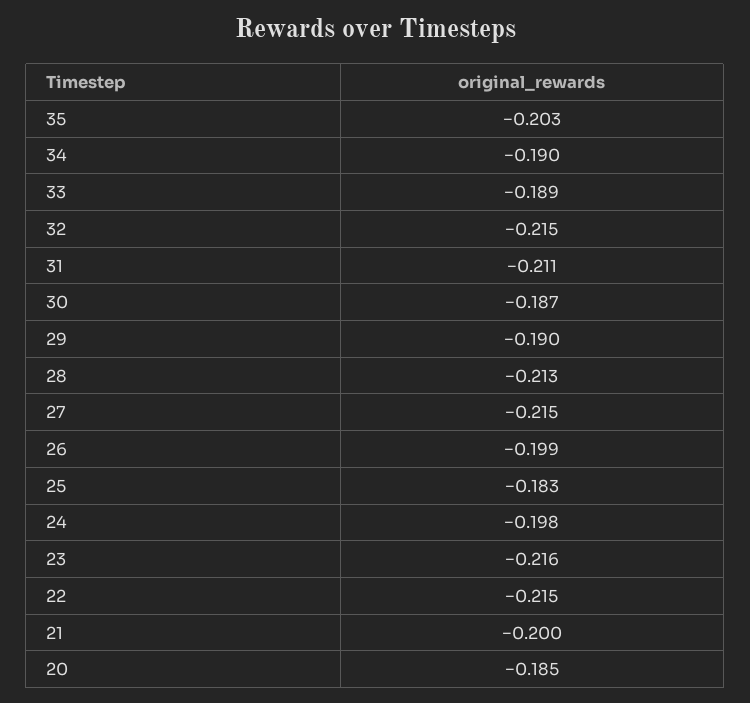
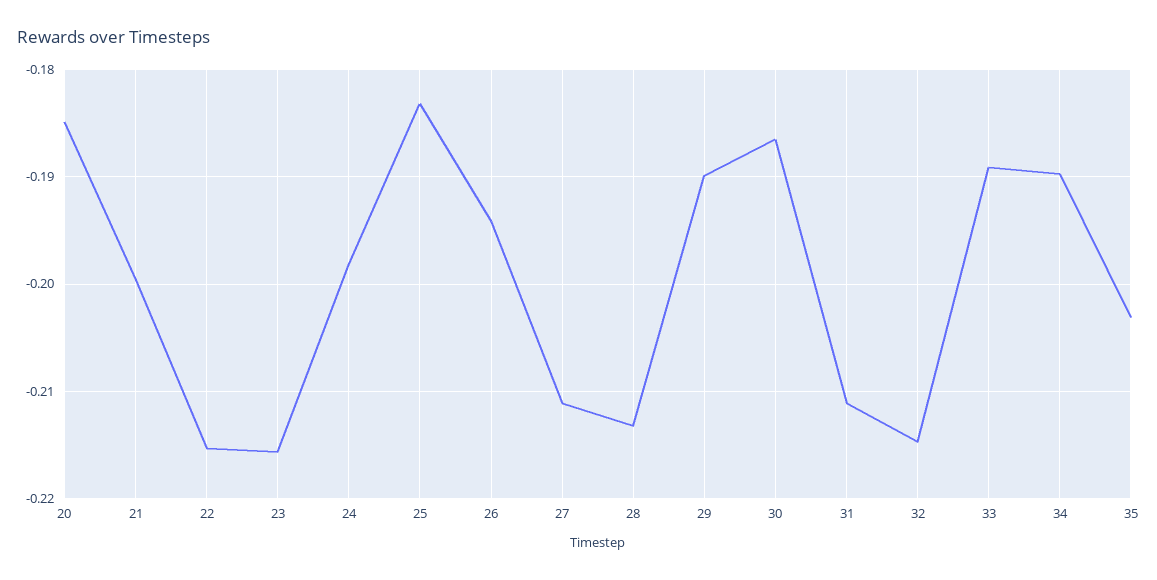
  {
    "35": -0.203,
    "34": -0.19,
    "33": -0.189,
    "32": -0.215,
    "31": -0.211,
    "30": -0.187,
    "29": -0.19,
    "28": -0.213,
-   "27": -0.215,
+   "27": -0.211,
-   "26": -0.199,
+   "26": -0.194,
    "25": -0.183,
    "24": -0.198,
    "23": -0.216,
    "22": -0.215,
    "21": -0.2,
    "20": -0.185
  }

